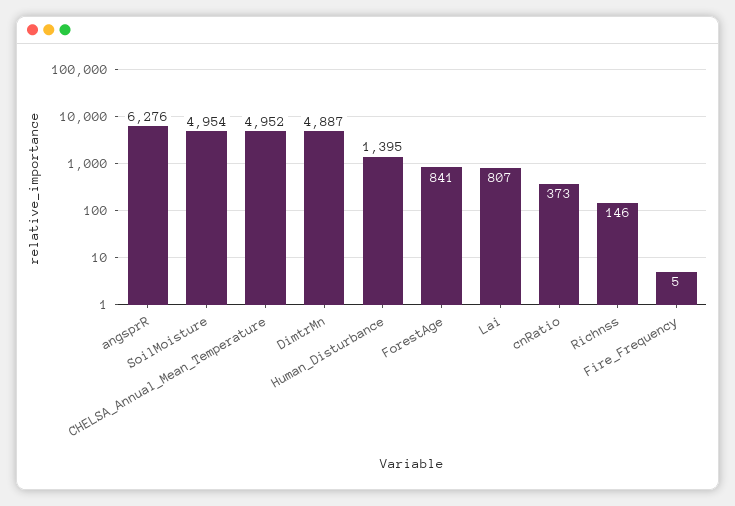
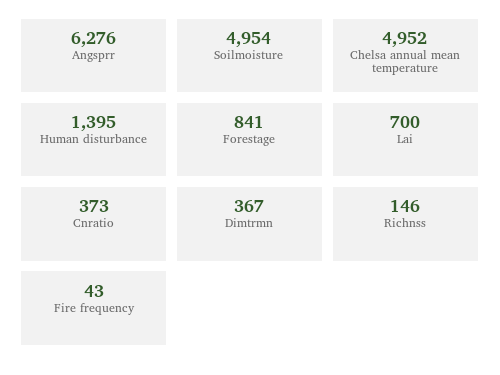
  {
    "angsprR": 6276,
    "SoilMoisture": 4954,
    "CHELSA_Annual_Mean_Temperature": 4952,
-   "DimtrMn": 4887,
+   "DimtrMn": 367,
    "Human_Disturbance": 1395,
    "ForestAge": 841,
-   "Lai": 807,
+   "Lai": 700,
    "cnRatio": 373,
    "Richnss": 146,
-   "Fire_Frequency": 5
+   "Fire_Frequency": 43
  }

